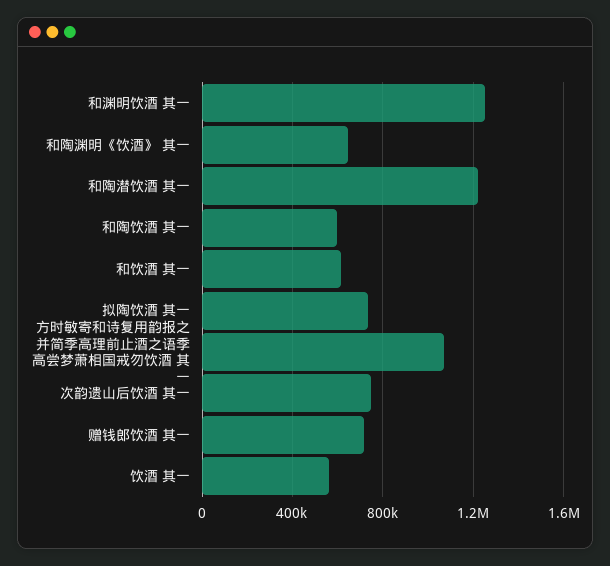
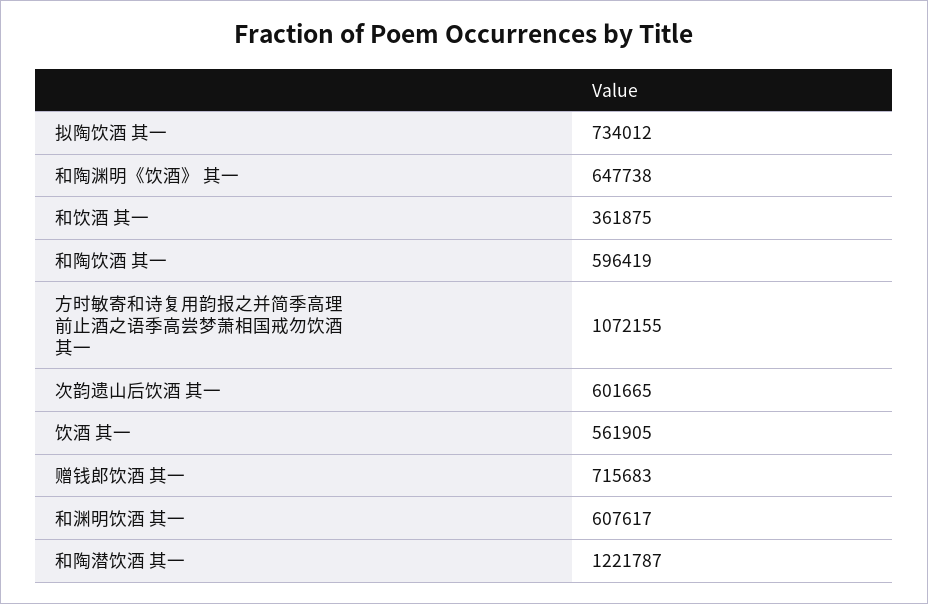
  {
-   "和渊明饮酒 其一": 1250000,
+   "和渊明饮酒 其一": 607617,
    "和陶渊明《饮酒》 其一": 647738,
    "和陶潜饮酒 其一": 1221787,
    "和陶饮酒 其一": 596419,
-   "和饮酒 其一": 600000,
+   "和饮酒 其一": 361875,
    "拟陶饮酒 其一": 734012,
    "方时敏寄和诗复用韵报之并简季高理前止酒之语季高尝梦萧相国戒勿饮酒 其一": 1072155,
-   "次韵遗山后饮酒 其一": 750000,
+   "次韵遗山后饮酒 其一": 601665,
    "赠钱郎饮酒 其一": 715683,
    "饮酒 其一": 561905
  }

